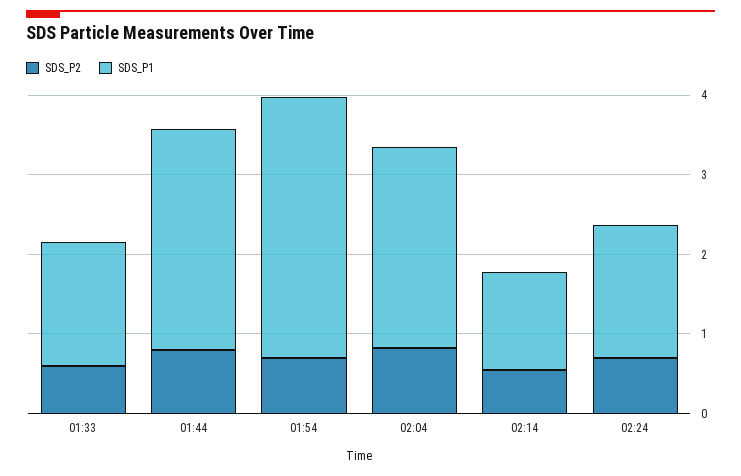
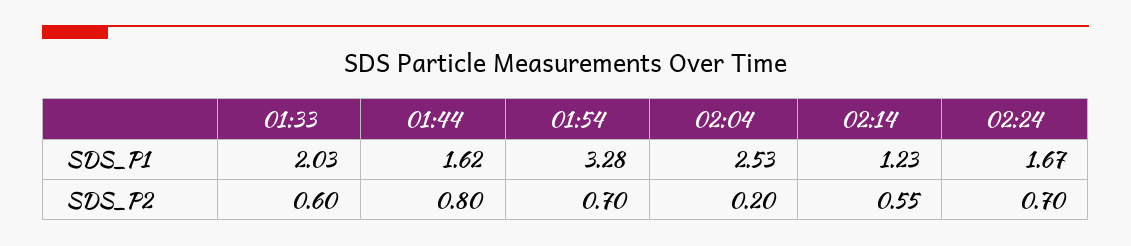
  {
    "SDS_P2": {
      "01:33": 0.6,
      "01:44": 0.8,
      "01:54": 0.7,
-     "02:04": 0.8,
+     "02:04": 0.2,
      "02:14": 0.55,
      "02:24": 0.7
    },
    "SDS_P1": {
-     "01:33": 1.6,
+     "01:33": 2.03,
-     "01:44": 2.8,
+     "01:44": 1.62,
      "01:54": 3.28,
      "02:04": 2.53,
      "02:14": 1.23,
      "02:24": 1.67
    }
  }

